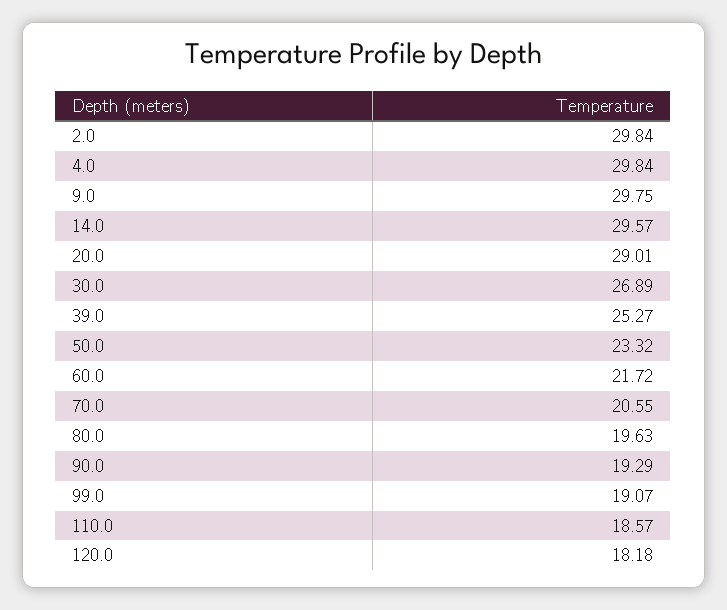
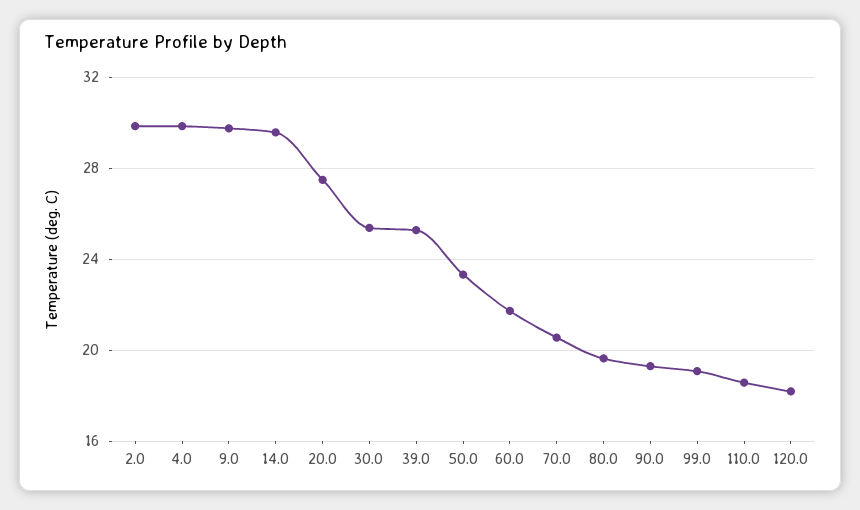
  {
    "2.0": 29.84,
    "4.0": 29.84,
    "9.0": 29.75,
    "14.0": 29.57,
-   "20.0": 29.01,
+   "20.0": 27.5,
-   "30.0": 26.89,
+   "30.0": 25.5,
    "39.0": 25.27,
    "50.0": 23.32,
    "60.0": 21.72,
    "70.0": 20.55,
    "80.0": 19.63,
    "90.0": 19.29,
    "99.0": 19.07,
    "110.0": 18.57,
    "120.0": 18.18
  }

